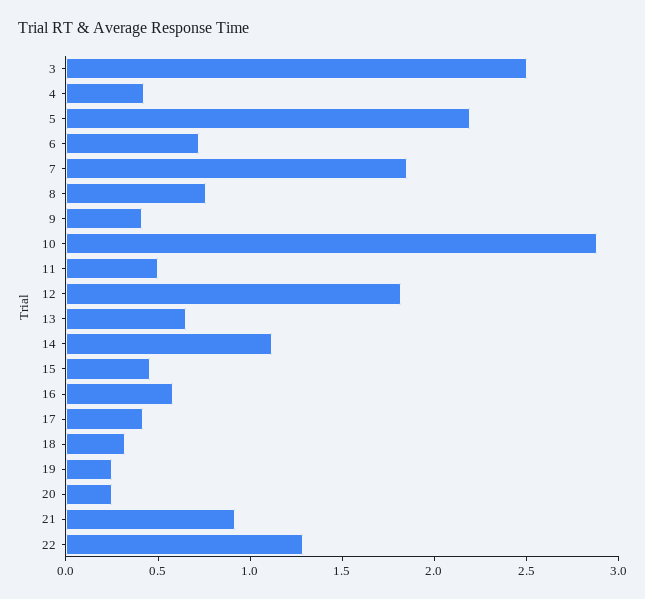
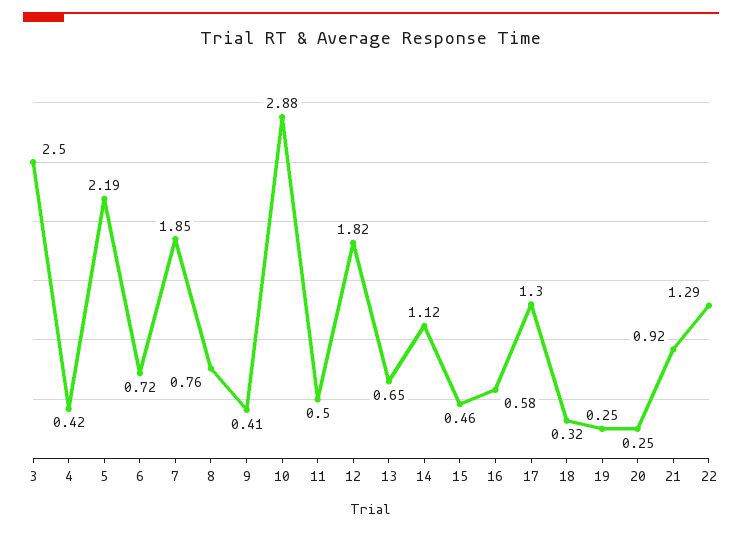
  {
    "3": 2.5,
    "4": 0.42,
    "5": 2.19,
    "6": 0.72,
    "7": 1.85,
    "8": 0.76,
    "9": 0.41,
    "10": 2.88,
    "11": 0.5,
    "12": 1.82,
    "13": 0.65,
    "14": 1.12,
    "15": 0.46,
    "16": 0.58,
-   "17": 0.4,
+   "17": 1.3,
    "18": 0.32,
    "19": 0.25,
    "20": 0.25,
    "21": 0.92,
    "22": 1.29
  }

